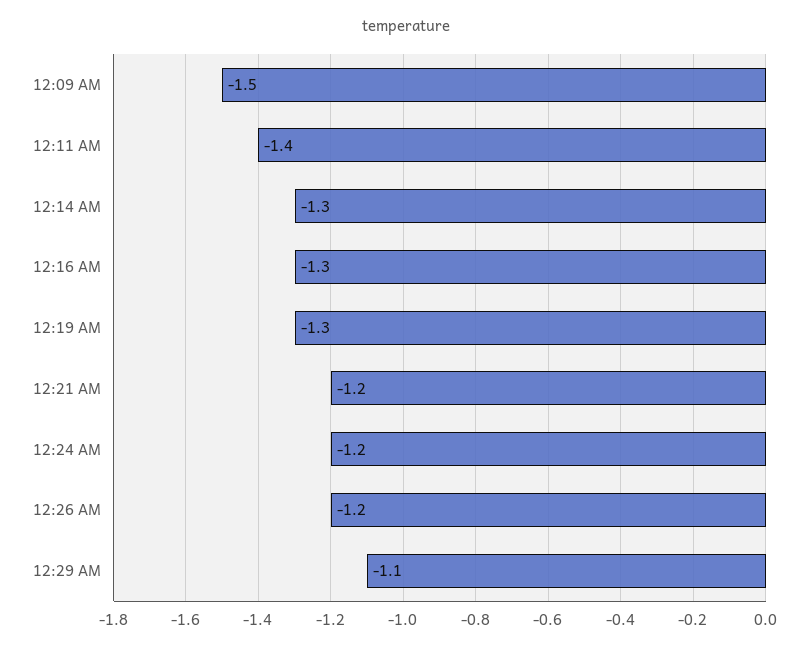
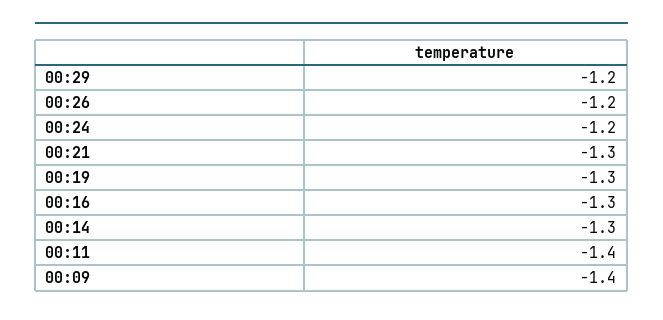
  {
-   "12:09 AM": -1.5,
+   "12:09 AM": -1.4,
    "12:11 AM": -1.4,
    "12:14 AM": -1.3,
    "12:16 AM": -1.3,
    "12:19 AM": -1.3,
-   "12:21 AM": -1.2,
+   "12:21 AM": -1.3,
    "12:24 AM": -1.2,
    "12:26 AM": -1.2,
-   "12:29 AM": -1.1
+   "12:29 AM": -1.2
  }

